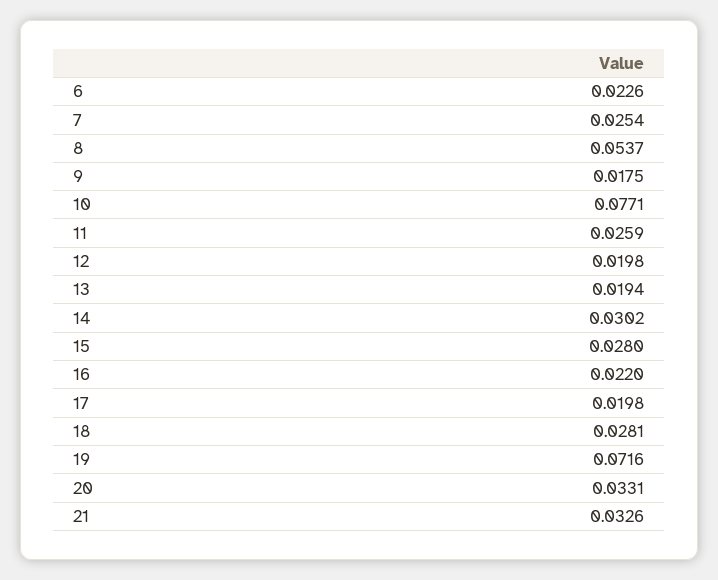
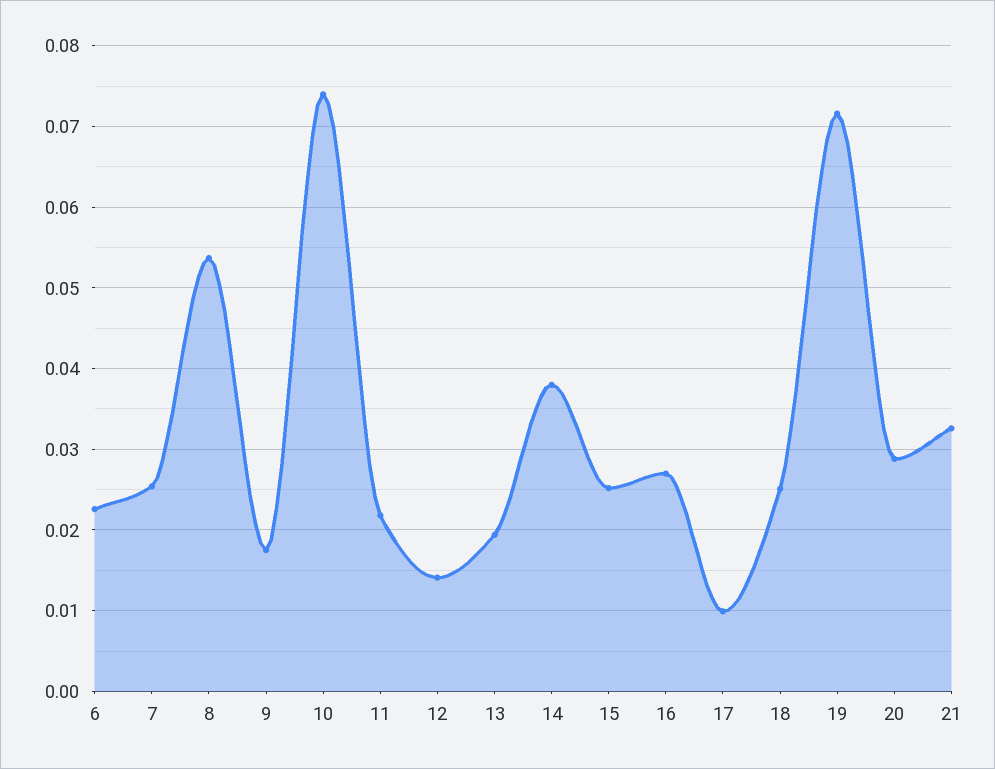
  {
    "6": 0.0226,
    "7": 0.0254,
    "8": 0.0537,
    "9": 0.0175,
-   "10": 0.0771,
+   "10": 0.074,
-   "11": 0.0259,
+   "11": 0.022,
-   "12": 0.0198,
+   "12": 0.014,
    "13": 0.0194,
-   "14": 0.0302,
+   "14": 0.038,
-   "15": 0.028,
+   "15": 0.025,
-   "16": 0.022,
+   "16": 0.027,
-   "17": 0.0198,
+   "17": 0.01,
-   "18": 0.0281,
+   "18": 0.025,
    "19": 0.0716,
-   "20": 0.0331,
+   "20": 0.029,
    "21": 0.0326
  }

